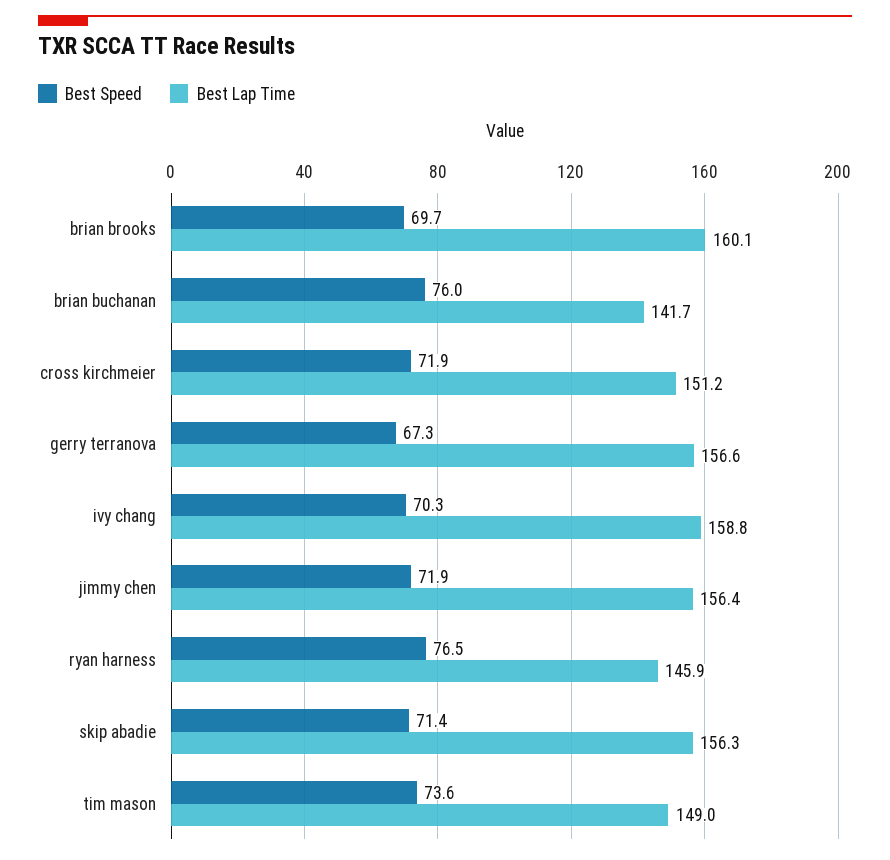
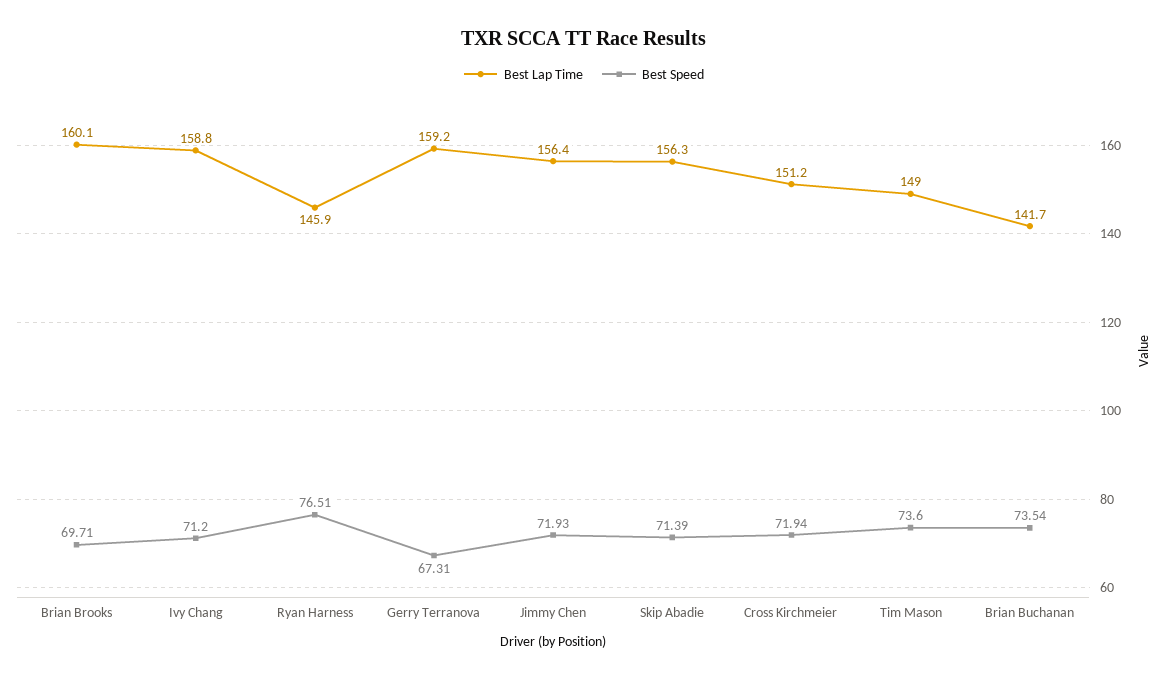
  {
    "Best Speed": {
      "brian brooks": 69.71,
-     "brian buchanan": 76,
+     "brian buchanan": 73.54,
      "cross kirchmeier": 71.94,
      "gerry terranova": 67.31,
-     "ivy chang": 70.3,
+     "ivy chang": 71.2,
      "jimmy chen": 71.93,
      "ryan harness": 76.51,
      "skip abadie": 71.39,
      "tim mason": 73.6
    },
    "Best Lap Time": {
      "brian brooks": 160.1,
      "brian buchanan": 141.7,
      "cross kirchmeier": 151.2,
-     "gerry terranova": 156.6,
+     "gerry terranova": 159.2,
      "ivy chang": 158.8,
      "jimmy chen": 156.4,
      "ryan harness": 145.9,
      "skip abadie": 156.3,
      "tim mason": 149
    }
  }

